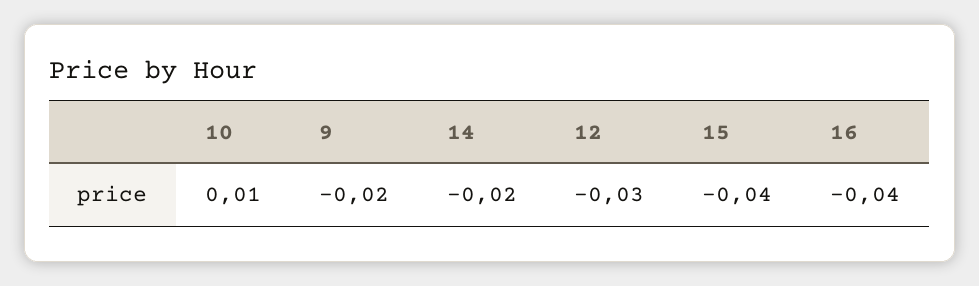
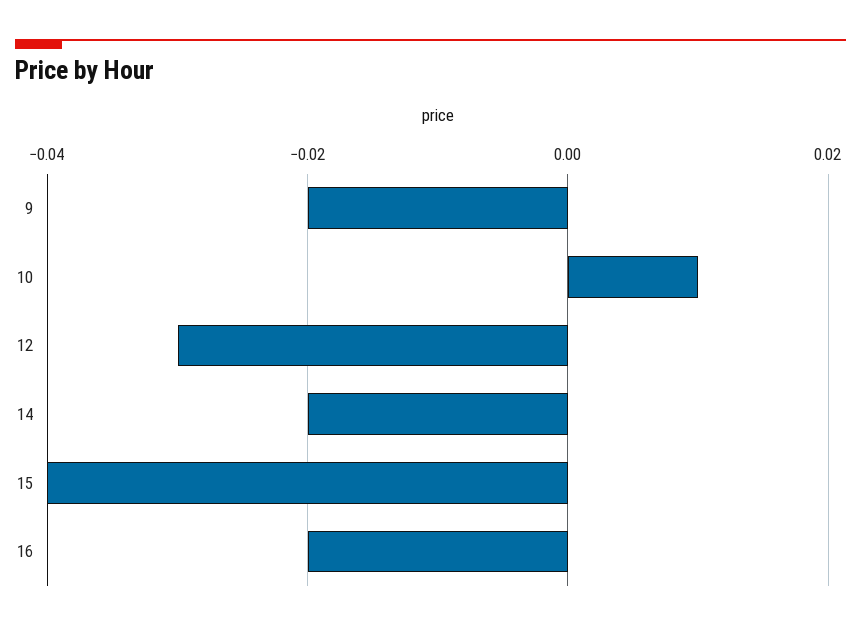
  {
    "10": 0.01,
    "9": -0.02,
    "14": -0.02,
    "12": -0.03,
    "15": -0.04,
-   "16": -0.04
+   "16": -0.02
  }

